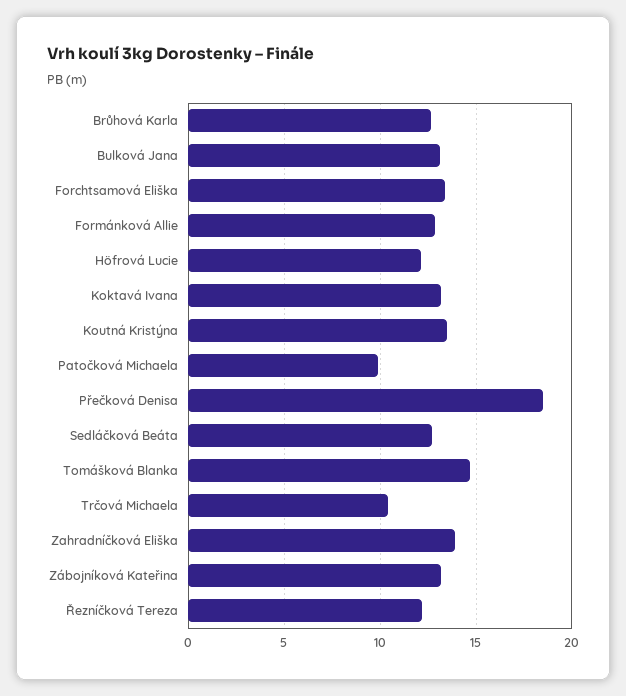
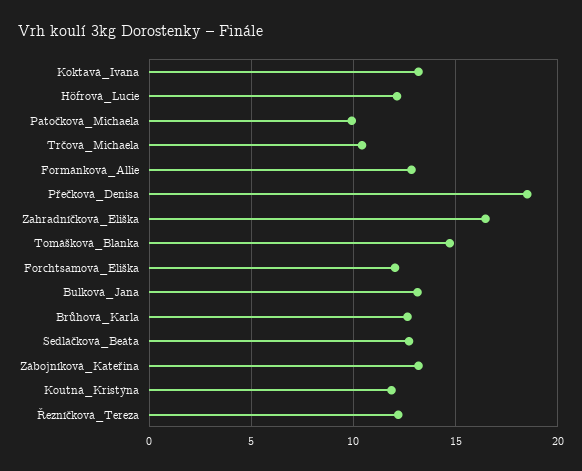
  {
    "Brůhová Karla": 12.5,
    "Bulková Jana": 13,
-   "Forchtsamová Eliška": 13.5,
+   "Forchtsamová Eliška": 12,
    "Formánková Allie": 13,
    "Höfrová Lucie": 12,
    "Koktavá Ivana": 13,
-   "Koutná Kristýna": 13.5,
+   "Koutná Kristýna": 12,
    "Patočková Michaela": 10,
    "Přečková Denisa": 18.5,
    "Sedláčková Beáta": 12.5,
    "Tomášková Blanka": 14.5,
    "Trčová Michaela": 10.5,
-   "Zahradníčková Eliška": 14,
+   "Zahradníčková Eliška": 16.5,
    "Zábojníková Kateřina": 13,
    "Řezníčková Tereza": 12
  }

